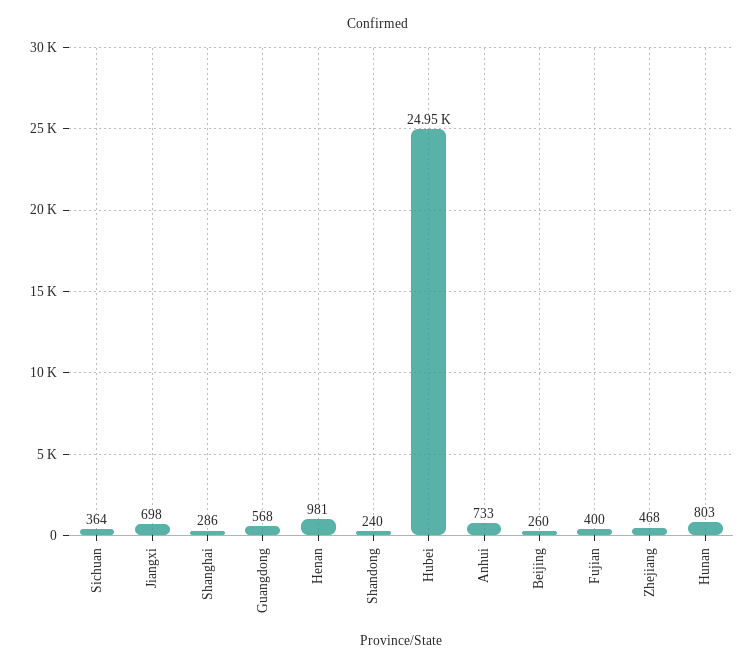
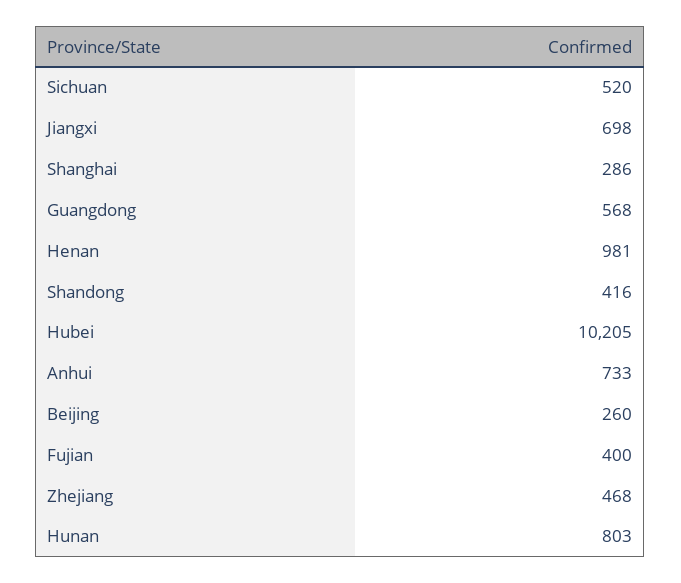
  {
-   "Sichuan": 364,
+   "Sichuan": 520,
    "Jiangxi": 698,
    "Shanghai": 286,
    "Guangdong": 568,
    "Henan": 981,
-   "Shandong": 240,
+   "Shandong": 416,
-   "Hubei": 24950,
+   "Hubei": 10205,
    "Anhui": 733,
    "Beijing": 260,
    "Fujian": 400,
    "Zhejiang": 468,
    "Hunan": 803
  }

